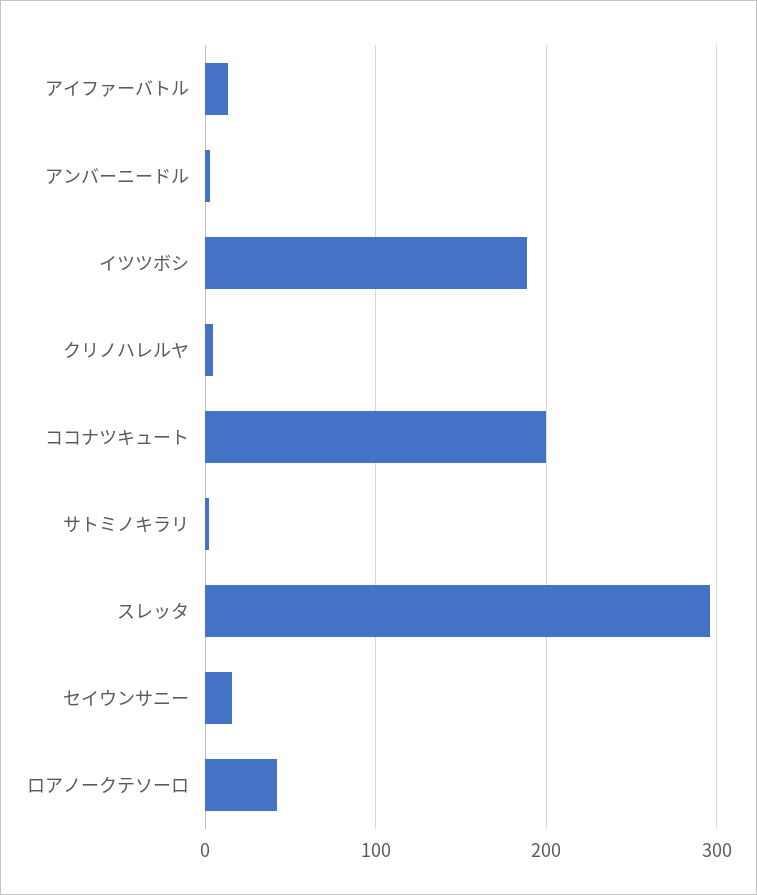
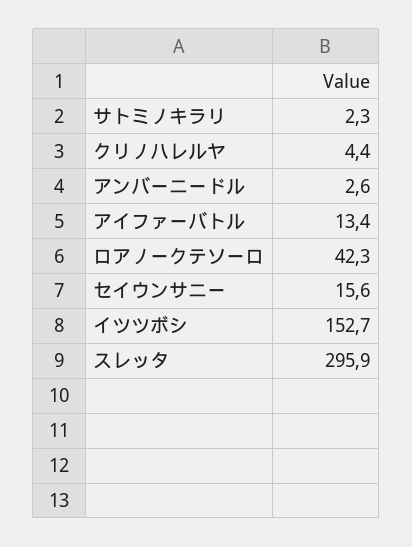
  {
    "アイファーバトル": 13.4,
    "アンバーニードル": 2.6,
-   "イツツボシ": 190,
+   "イツツボシ": 152.7,
    "クリノハレルヤ": 4.4,
-   "ココナツキュート": 200,
    "サトミノキラリ": 2.3,
    "スレッタ": 295.9,
    "セイウンサニー": 15.6,
    "ロアノークテソーロ": 42.3
  }

